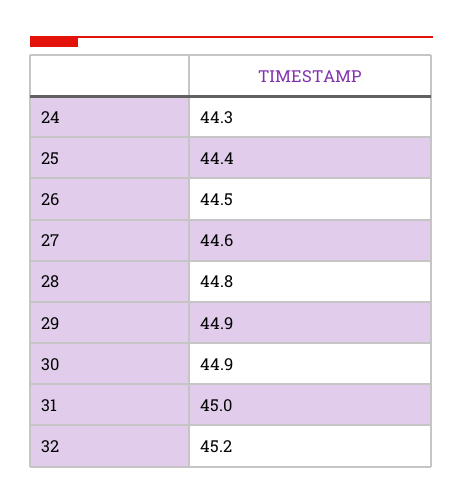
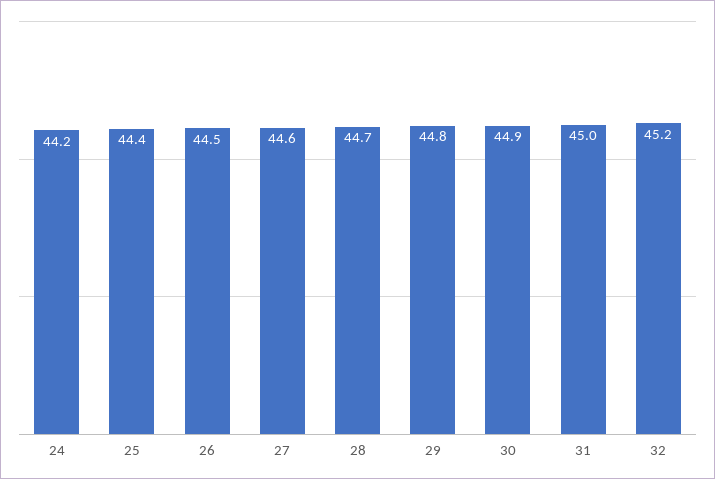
  {
-   "24": 44.3,
+   "24": 44.2,
    "25": 44.4,
    "26": 44.5,
    "27": 44.6,
-   "28": 44.8,
+   "28": 44.7,
-   "29": 44.9,
+   "29": 44.8,
    "30": 44.9,
    "31": 45,
    "32": 45.2
  }

